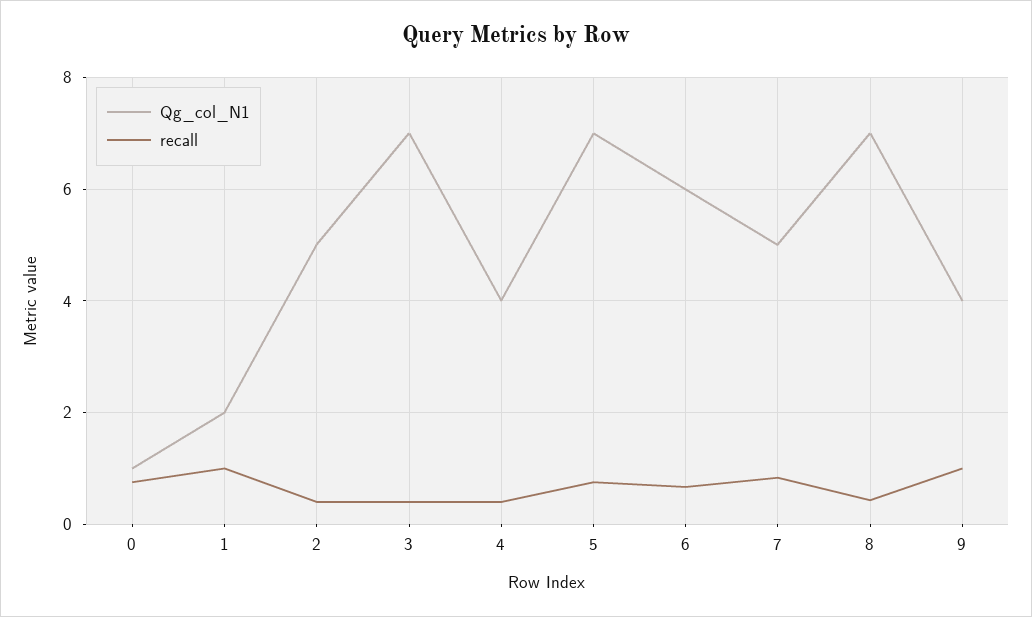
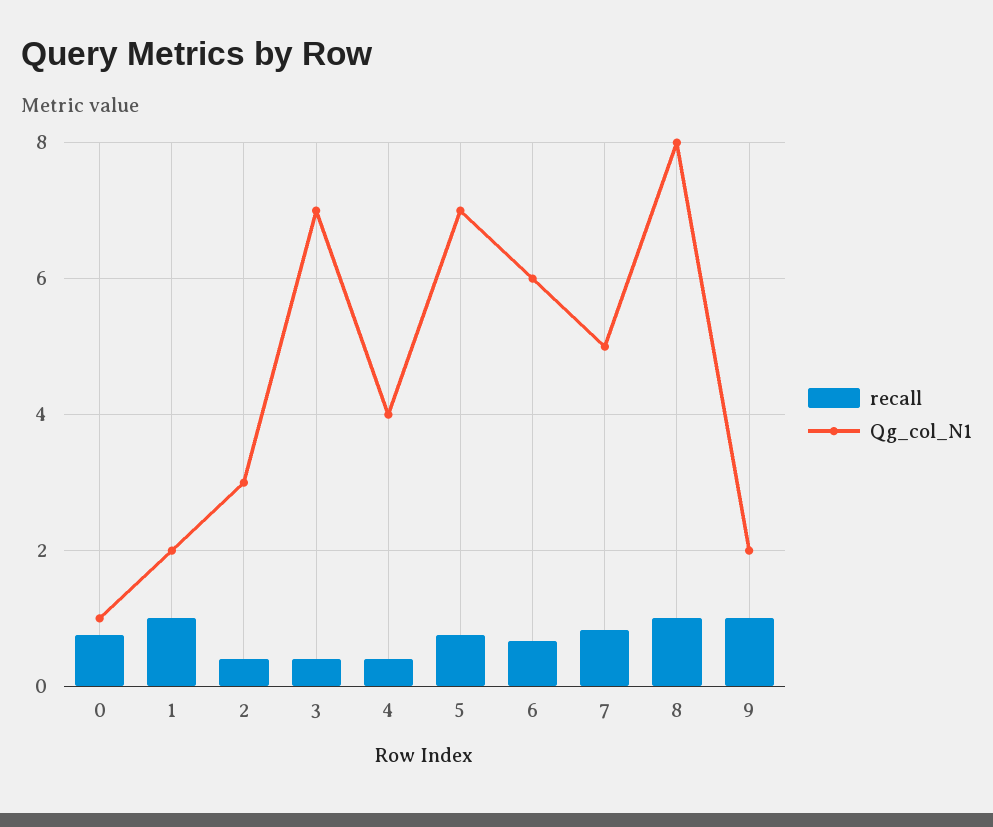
  {
    "Qg_col_N1": {
      "0": 1,
      "1": 2,
-     "2": 5,
+     "2": 3,
      "3": 7,
      "4": 4,
      "5": 7,
      "6": 6,
      "7": 5,
-     "8": 7,
+     "8": 8,
-     "9": 4
+     "9": 2
    },
    "recall": {
      "0": 0.8,
      "1": 1,
      "2": 0.4,
      "3": 0.4,
      "4": 0.4,
      "5": 0.8,
      "6": 0.6,
      "7": 0.8,
-     "8": 0.4,
+     "8": 1,
      "9": 1
    }
  }

